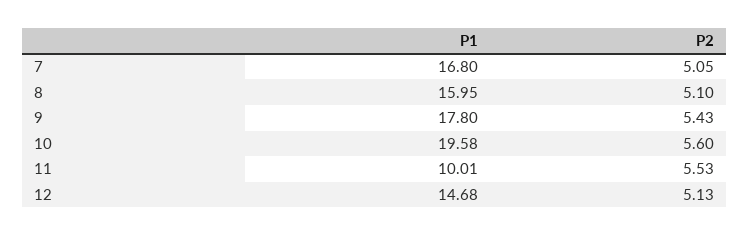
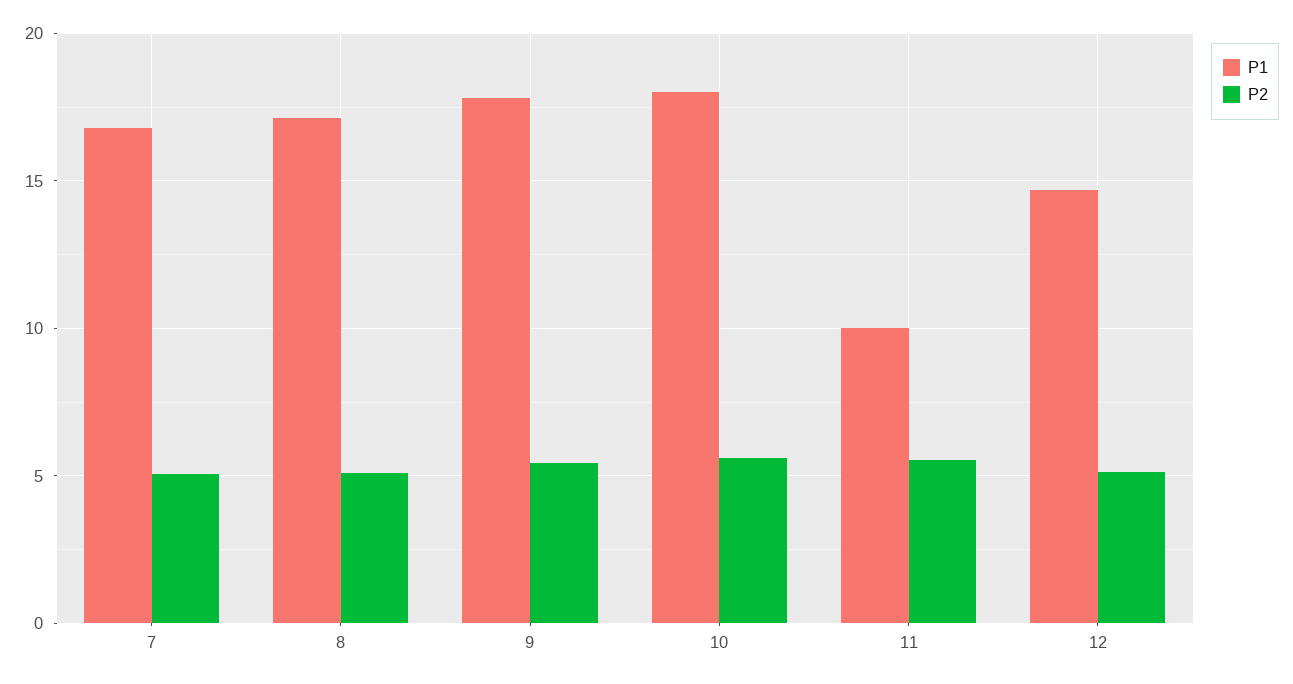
  {
    "P1": {
      "7": 16.8,
-     "8": 15.95,
+     "8": 17,
      "9": 17.8,
-     "10": 19.58,
+     "10": 18,
      "11": 10.01,
      "12": 14.68
    },
    "P2": {
      "7": 5.05,
      "8": 5.1,
      "9": 5.43,
      "10": 5.6,
      "11": 5.53,
      "12": 5.13
    }
  }

